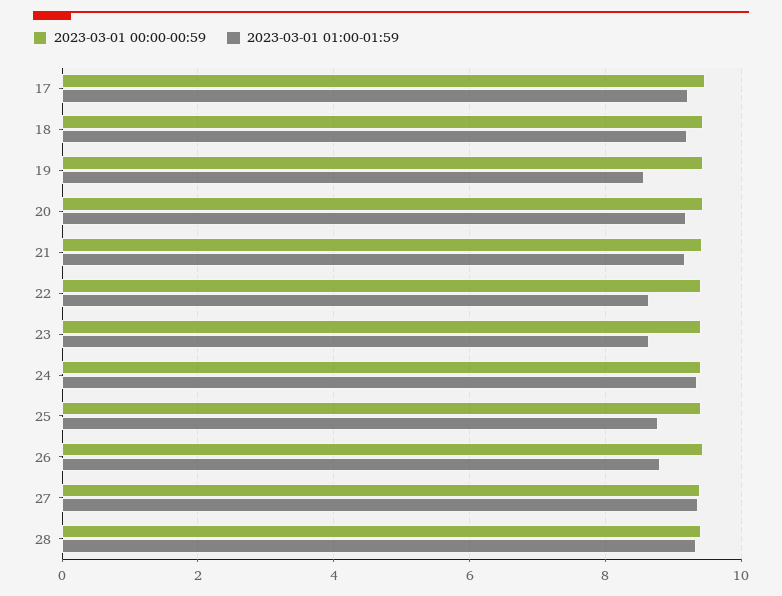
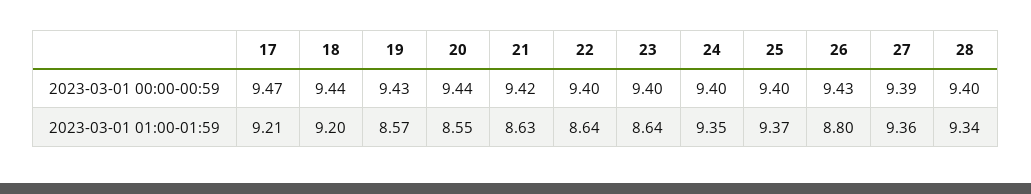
  {
    "2023-03-01 00:00-00:59": {
      "17": 9.47,
      "18": 9.44,
      "19": 9.43,
      "20": 9.44,
      "21": 9.42,
      "22": 9.4,
      "23": 9.4,
      "24": 9.4,
      "25": 9.4,
      "26": 9.43,
      "27": 9.39,
      "28": 9.4
    },
    "2023-03-01 01:00-01:59": {
      "17": 9.21,
      "18": 9.2,
      "19": 8.57,
-     "20": 9.2,
+     "20": 8.55,
-     "21": 9.2,
+     "21": 8.63,
      "22": 8.64,
      "23": 8.64,
      "24": 9.35,
-     "25": 8.8,
+     "25": 9.37,
      "26": 8.8,
      "27": 9.36,
      "28": 9.34
    }
  }

